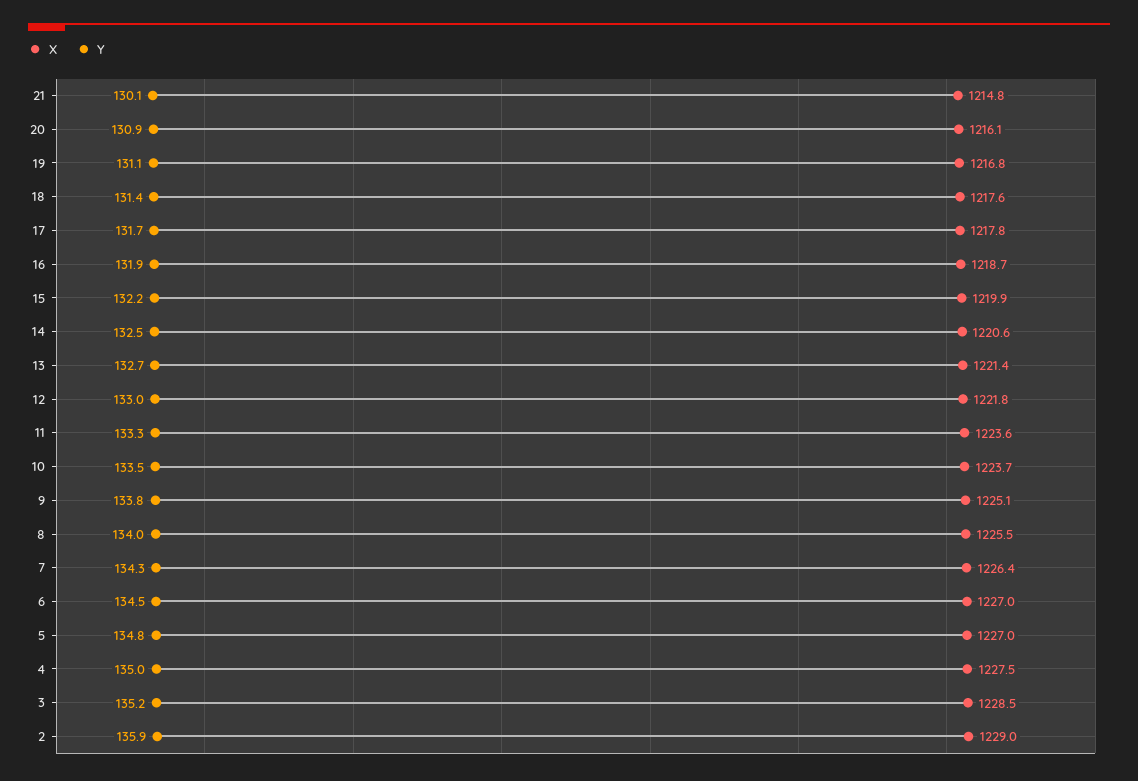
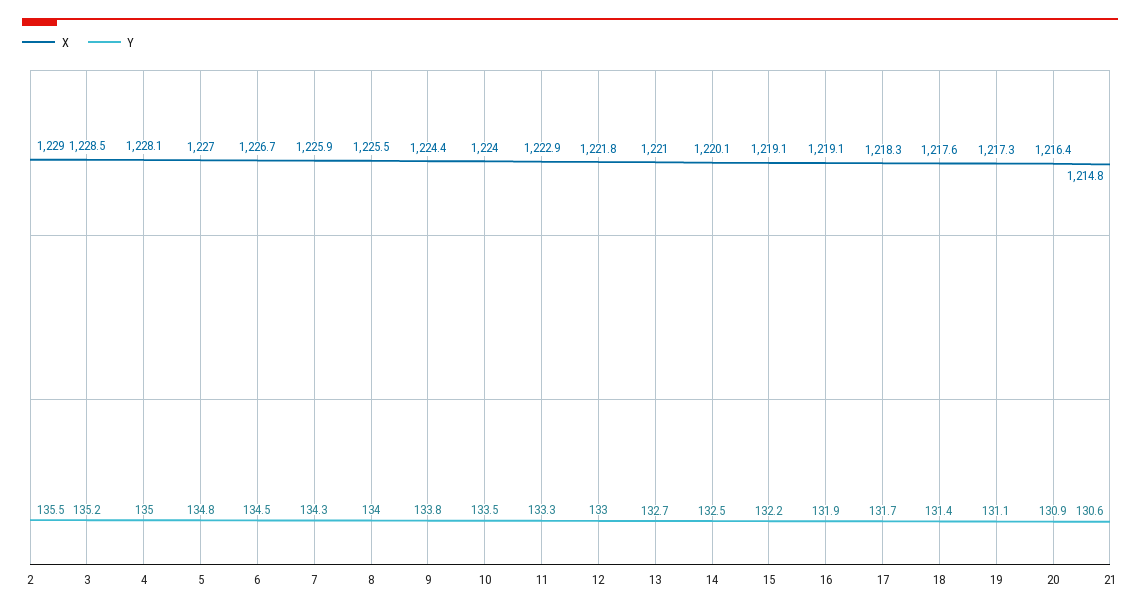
  {
    "X": {
      "21": 1214.8,
-     "20": 1216.1,
+     "20": 1216.4,
-     "19": 1216.8,
+     "19": 1217.3,
      "18": 1217.6,
-     "17": 1217.8,
+     "17": 1218.3,
-     "16": 1218.7,
+     "16": 1219.1,
-     "15": 1219.9,
+     "15": 1219.1,
-     "14": 1220.6,
+     "14": 1220.1,
-     "13": 1221.4,
+     "13": 1221,
      "12": 1221.8,
-     "11": 1223.6,
+     "11": 1222.9,
-     "10": 1223.7,
+     "10": 1224,
-     "9": 1225.1,
+     "9": 1224.4,
      "8": 1225.5,
-     "7": 1226.4,
+     "7": 1225.9,
-     "6": 1227,
+     "6": 1226.7,
      "5": 1227,
-     "4": 1227.5,
+     "4": 1228.1,
      "3": 1228.5,
      "2": 1229
    },
    "Y": {
-     "21": 130.1,
+     "21": 130.6,
      "20": 130.9,
      "19": 131.1,
      "18": 131.4,
      "17": 131.7,
      "16": 131.9,
      "15": 132.2,
      "14": 132.5,
      "13": 132.7,
      "12": 133,
      "11": 133.3,
      "10": 133.5,
      "9": 133.8,
      "8": 134,
      "7": 134.3,
      "6": 134.5,
      "5": 134.8,
      "4": 135,
      "3": 135.2,
-     "2": 135.9
+     "2": 135.5
    }
  }

